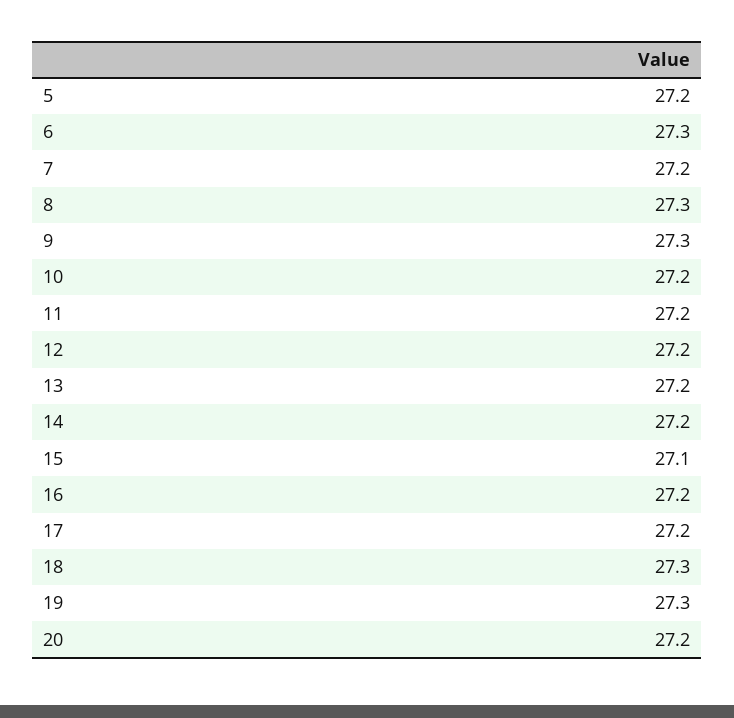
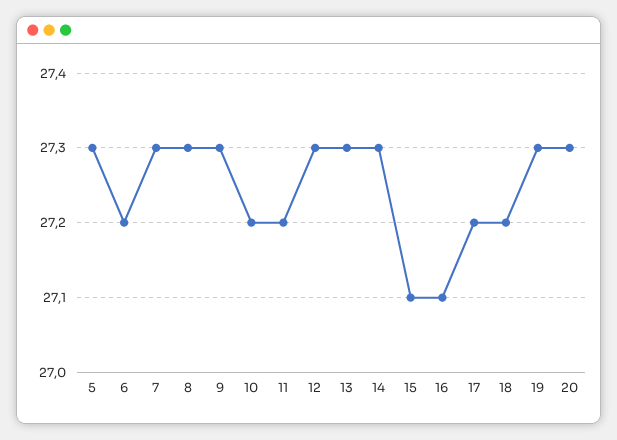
  {
-   "5": 27.2,
+   "5": 27.3,
-   "6": 27.3,
+   "6": 27.2,
-   "7": 27.2,
+   "7": 27.3,
    "8": 27.3,
    "9": 27.3,
    "10": 27.2,
    "11": 27.2,
-   "12": 27.2,
+   "12": 27.3,
-   "13": 27.2,
+   "13": 27.3,
-   "14": 27.2,
+   "14": 27.3,
    "15": 27.1,
-   "16": 27.2,
+   "16": 27.1,
    "17": 27.2,
-   "18": 27.3,
+   "18": 27.2,
    "19": 27.3,
-   "20": 27.2
+   "20": 27.3
  }

